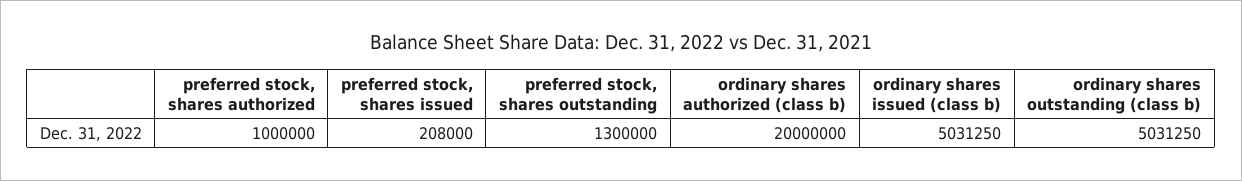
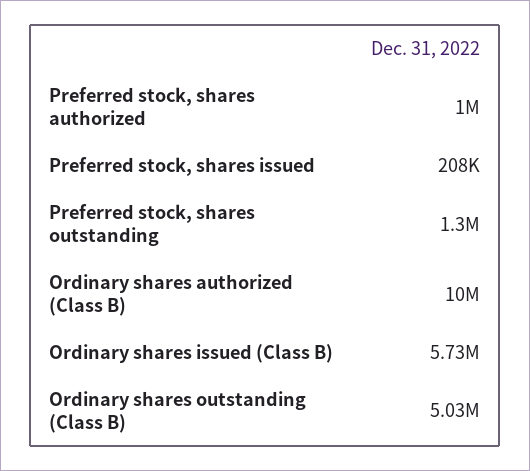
  {
    "preferred stock, shares authorized": 1000000,
    "preferred stock, shares issued": 208000,
    "preferred stock, shares outstanding": 1300000,
-   "ordinary shares authorized (class b)": 20000000,
+   "ordinary shares authorized (class b)": 10000000,
-   "ordinary shares issued (class b)": 5031250,
+   "ordinary shares issued (class b)": 5730000,
    "ordinary shares outstanding (class b)": 5031250
  }

